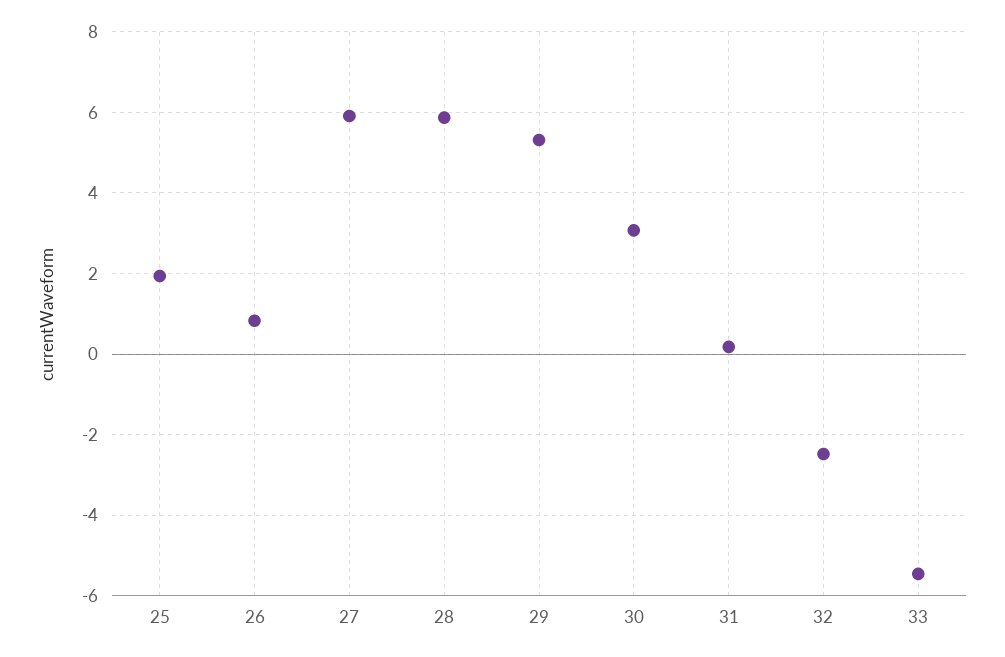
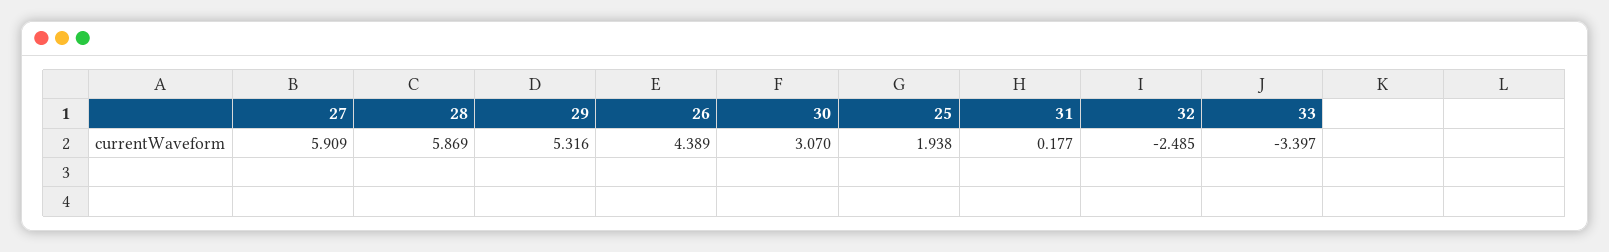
  {
    "25": 1.938,
-   "26": 0.8,
+   "26": 4.389,
    "27": 5.909,
    "28": 5.869,
    "29": 5.316,
    "30": 3.07,
    "31": 0.177,
    "32": -2.485,
-   "33": -5.4
+   "33": -3.397
  }

